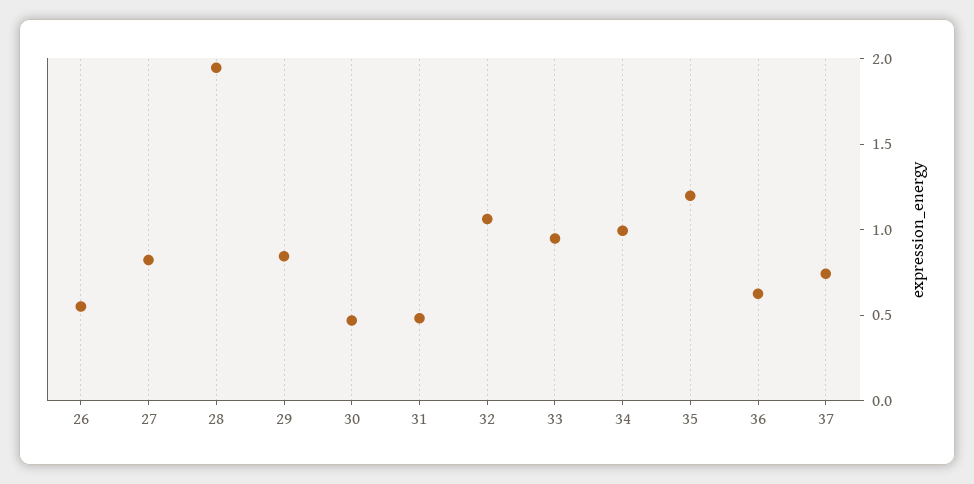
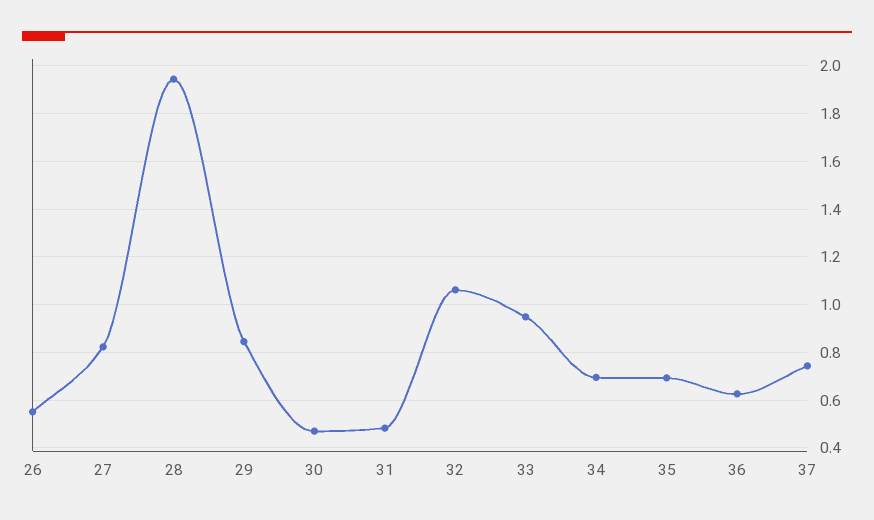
  {
    "26": 0.55,
    "27": 0.8,
    "28": 1.95,
    "29": 0.85,
    "30": 0.45,
    "31": 0.5,
    "32": 1.05,
    "33": 0.95,
-   "34": 1,
+   "34": 0.7,
-   "35": 1.2,
+   "35": 0.7,
    "36": 0.65,
    "37": 0.75
  }

